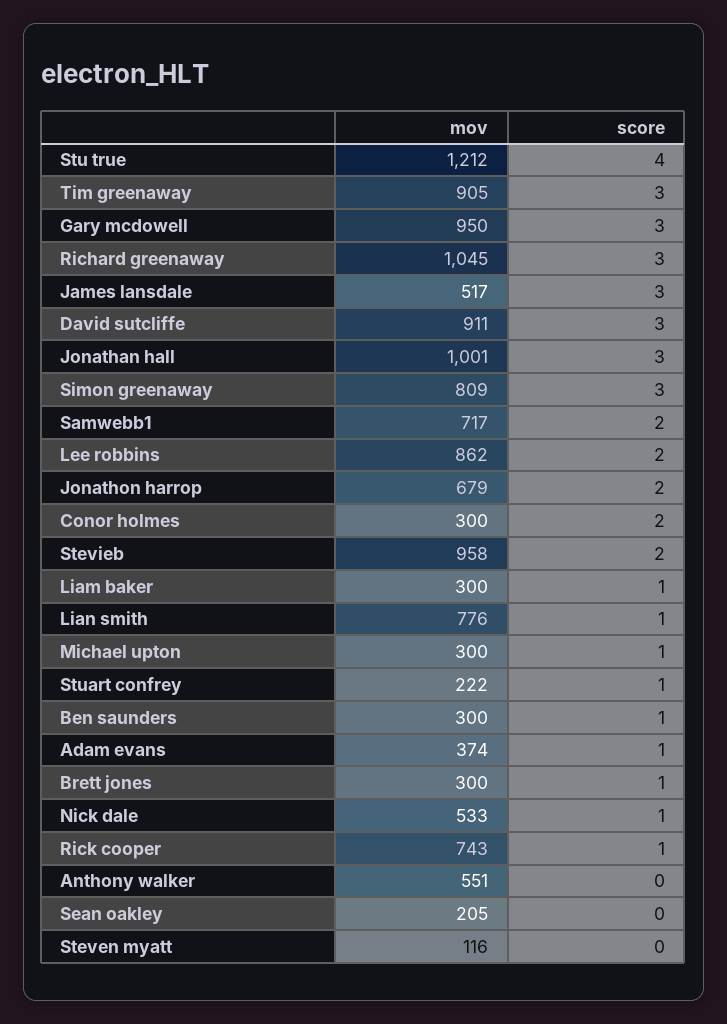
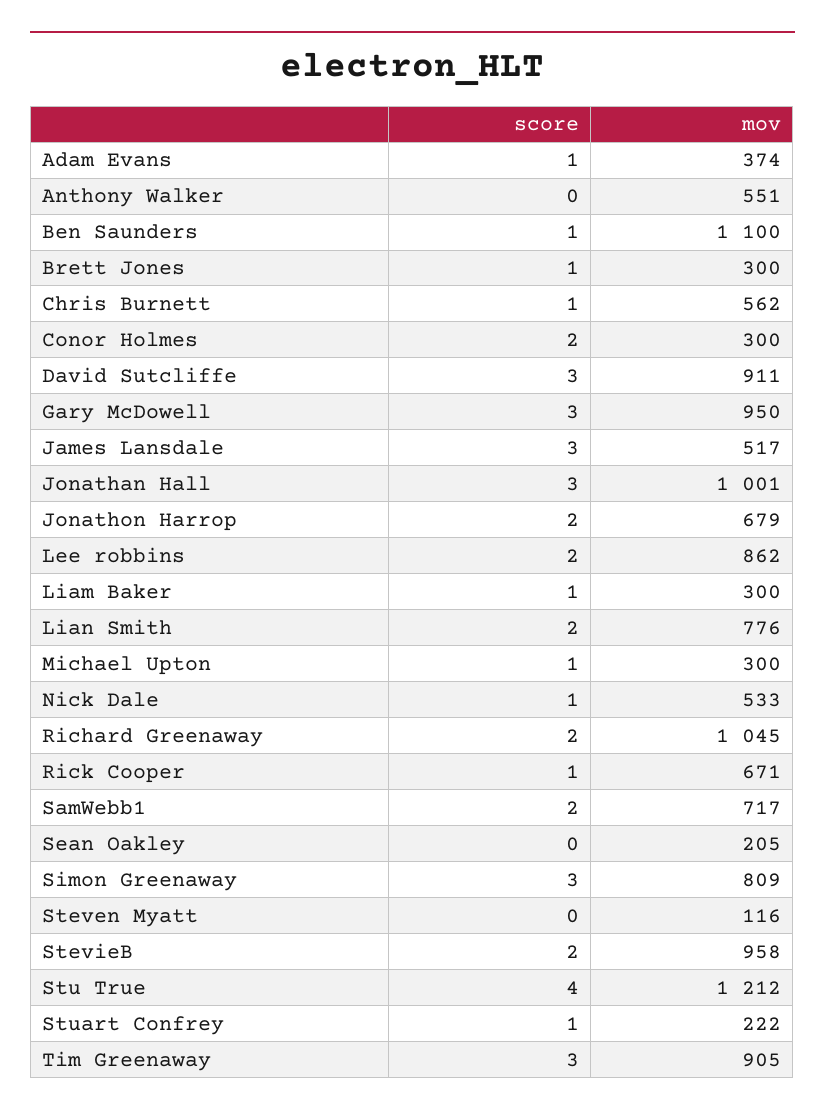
  {
    "mov": {
      "Stu true": 1212,
      "Tim greenaway": 905,
      "Gary mcdowell": 950,
      "Richard greenaway": 1045,
      "James lansdale": 517,
      "David sutcliffe": 911,
      "Jonathan hall": 1001,
      "Simon greenaway": 809,
      "Samwebb1": 717,
      "Lee robbins": 862,
      "Jonathon harrop": 679,
      "Conor holmes": 300,
      "Stevieb": 958,
      "Liam baker": 300,
      "Lian smith": 776,
      "Michael upton": 300,
      "Stuart confrey": 222,
-     "Ben saunders": 300,
+     "Ben saunders": 1100,
      "Adam evans": 374,
      "Brett jones": 300,
      "Nick dale": 533,
-     "Rick cooper": 743,
+     "Rick cooper": 671,
      "Anthony walker": 551,
      "Sean oakley": 205,
-     "Steven myatt": 116
+     "Steven myatt": 116,
+     "Chris Burnett": 562
    },
    "score": {
      "Stu true": 4,
      "Tim greenaway": 3,
      "Gary mcdowell": 3,
-     "Richard greenaway": 3,
+     "Richard greenaway": 2,
      "James lansdale": 3,
      "David sutcliffe": 3,
      "Jonathan hall": 3,
      "Simon greenaway": 3,
      "Samwebb1": 2,
      "Lee robbins": 2,
      "Jonathon harrop": 2,
      "Conor holmes": 2,
      "Stevieb": 2,
      "Liam baker": 1,
-     "Lian smith": 1,
+     "Lian smith": 2,
      "Michael upton": 1,
      "Stuart confrey": 1,
      "Ben saunders": 1,
      "Adam evans": 1,
      "Brett jones": 1,
      "Nick dale": 1,
      "Rick cooper": 1,
      "Anthony walker": 0,
      "Sean oakley": 0,
-     "Steven myatt": 0
+     "Steven myatt": 0,
+     "Chris Burnett": 1
    }
  }

